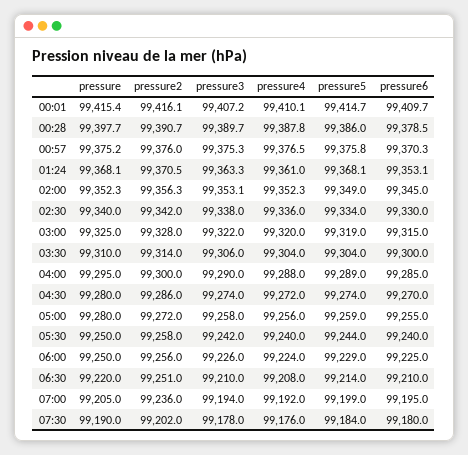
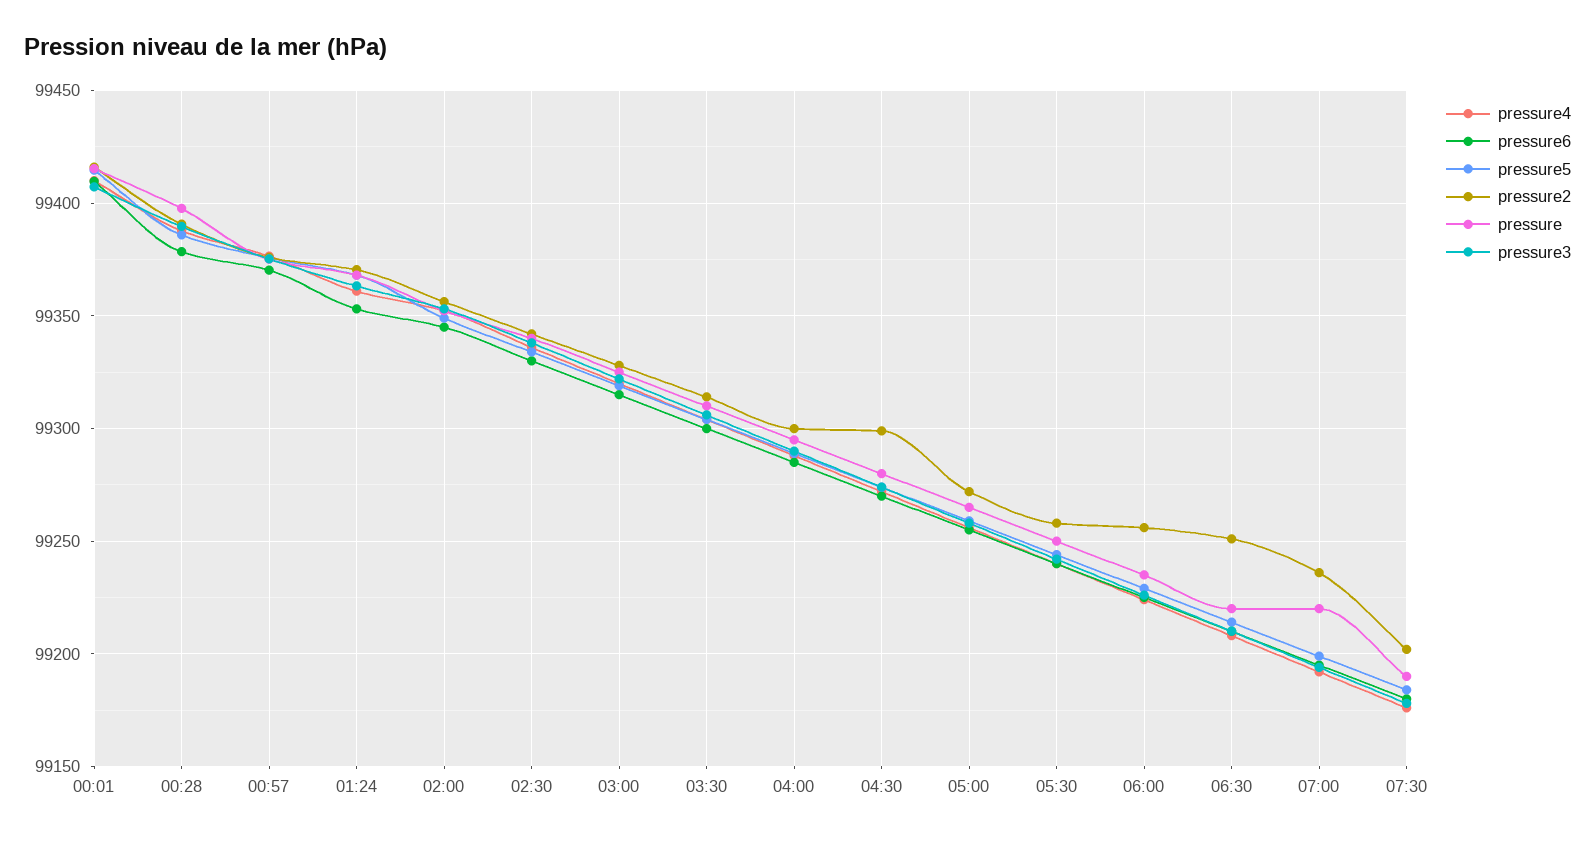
  {
    "pressure": {
      "00:01": 99415.4,
      "00:28": 99397.7,
      "00:57": 99375.2,
      "01:24": 99368.1,
      "02:00": 99352.3,
      "02:30": 99340,
      "03:00": 99325,
      "03:30": 99310,
      "04:00": 99295,
      "04:30": 99280,
-     "05:00": 99280,
+     "05:00": 99265,
      "05:30": 99250,
-     "06:00": 99250,
+     "06:00": 99235,
      "06:30": 99220,
-     "07:00": 99205,
+     "07:00": 99220,
      "07:30": 99190
    },
    "pressure2": {
      "00:01": 99416.1,
      "00:28": 99390.7,
      "00:57": 99376,
      "01:24": 99370.5,
      "02:00": 99356.3,
      "02:30": 99342,
      "03:00": 99328,
      "03:30": 99314,
      "04:00": 99300,
-     "04:30": 99286,
+     "04:30": 99300,
      "05:00": 99272,
      "05:30": 99258,
      "06:00": 99256,
      "06:30": 99251,
      "07:00": 99236,
      "07:30": 99202
    },
    "pressure3": {
      "00:01": 99407.2,
      "00:28": 99389.7,
      "00:57": 99375.3,
      "01:24": 99363.3,
      "02:00": 99353.1,
      "02:30": 99338,
      "03:00": 99322,
      "03:30": 99306,
      "04:00": 99290,
      "04:30": 99274,
      "05:00": 99258,
      "05:30": 99242,
      "06:00": 99226,
      "06:30": 99210,
      "07:00": 99194,
      "07:30": 99178
    },
    "pressure4": {
      "00:01": 99410.1,
      "00:28": 99387.8,
      "00:57": 99376.5,
      "01:24": 99361,
      "02:00": 99352.3,
      "02:30": 99336,
      "03:00": 99320,
      "03:30": 99304,
      "04:00": 99288,
      "04:30": 99272,
      "05:00": 99256,
      "05:30": 99240,
      "06:00": 99224,
      "06:30": 99208,
      "07:00": 99192,
      "07:30": 99176
    },
    "pressure5": {
      "00:01": 99414.7,
      "00:28": 99386,
      "00:57": 99375.8,
      "01:24": 99368.1,
      "02:00": 99349,
      "02:30": 99334,
      "03:00": 99319,
      "03:30": 99304,
      "04:00": 99289,
      "04:30": 99274,
      "05:00": 99259,
      "05:30": 99244,
      "06:00": 99229,
      "06:30": 99214,
      "07:00": 99199,
      "07:30": 99184
    },
    "pressure6": {
      "00:01": 99409.7,
      "00:28": 99378.5,
      "00:57": 99370.3,
      "01:24": 99353.1,
      "02:00": 99345,
      "02:30": 99330,
      "03:00": 99315,
      "03:30": 99300,
      "04:00": 99285,
      "04:30": 99270,
      "05:00": 99255,
      "05:30": 99240,
      "06:00": 99225,
      "06:30": 99210,
      "07:00": 99195,
      "07:30": 99180
    }
  }

